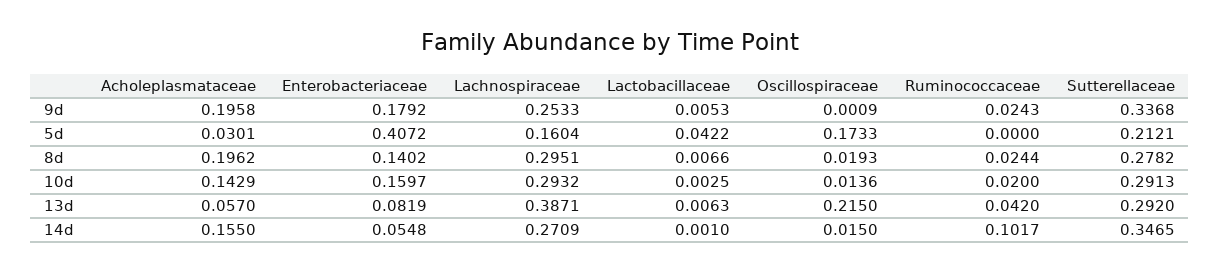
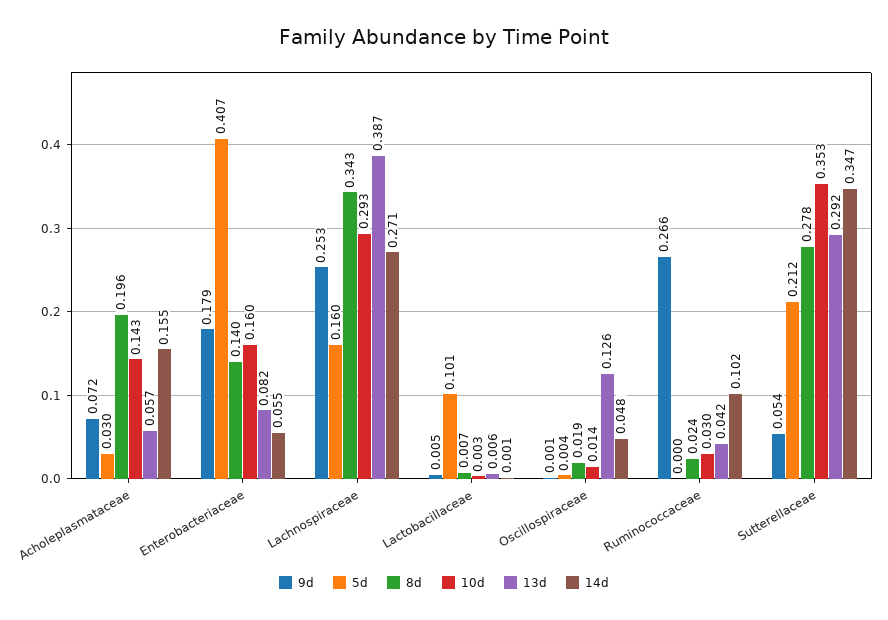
  {
    "9d": {
-     "Acholeplasmataceae": 0.1958,
+     "Acholeplasmataceae": 0.072,
      "Enterobacteriaceae": 0.1792,
      "Lachnospiraceae": 0.2533,
      "Lactobacillaceae": 0.0053,
      "Oscillospiraceae": 0.0009,
-     "Ruminococcaceae": 0.0243,
+     "Ruminococcaceae": 0.266,
-     "Sutterellaceae": 0.3368
+     "Sutterellaceae": 0.054
    },
    "5d": {
      "Acholeplasmataceae": 0.0301,
      "Enterobacteriaceae": 0.4072,
      "Lachnospiraceae": 0.1604,
-     "Lactobacillaceae": 0.0422,
+     "Lactobacillaceae": 0.101,
-     "Oscillospiraceae": 0.1733,
+     "Oscillospiraceae": 0.004,
      "Ruminococcaceae": 0,
      "Sutterellaceae": 0.2121
    },
    "8d": {
      "Acholeplasmataceae": 0.1962,
      "Enterobacteriaceae": 0.1402,
-     "Lachnospiraceae": 0.2951,
+     "Lachnospiraceae": 0.343,
      "Lactobacillaceae": 0.0066,
      "Oscillospiraceae": 0.0193,
      "Ruminococcaceae": 0.0244,
      "Sutterellaceae": 0.2782
    },
    "10d": {
      "Acholeplasmataceae": 0.1429,
      "Enterobacteriaceae": 0.1597,
      "Lachnospiraceae": 0.2932,
      "Lactobacillaceae": 0.0025,
      "Oscillospiraceae": 0.0136,
-     "Ruminococcaceae": 0.02,
+     "Ruminococcaceae": 0.03,
-     "Sutterellaceae": 0.2913
+     "Sutterellaceae": 0.353
    },
    "13d": {
      "Acholeplasmataceae": 0.057,
      "Enterobacteriaceae": 0.0819,
      "Lachnospiraceae": 0.3871,
      "Lactobacillaceae": 0.0063,
-     "Oscillospiraceae": 0.215,
+     "Oscillospiraceae": 0.126,
      "Ruminococcaceae": 0.042,
      "Sutterellaceae": 0.292
    },
    "14d": {
      "Acholeplasmataceae": 0.155,
      "Enterobacteriaceae": 0.0548,
      "Lachnospiraceae": 0.2709,
      "Lactobacillaceae": 0.001,
-     "Oscillospiraceae": 0.015,
+     "Oscillospiraceae": 0.048,
      "Ruminococcaceae": 0.1017,
      "Sutterellaceae": 0.3465
    }
  }

